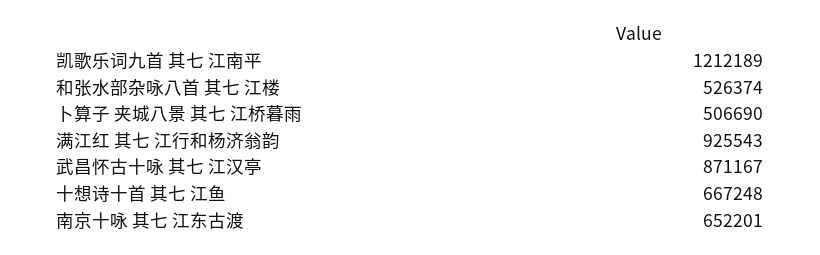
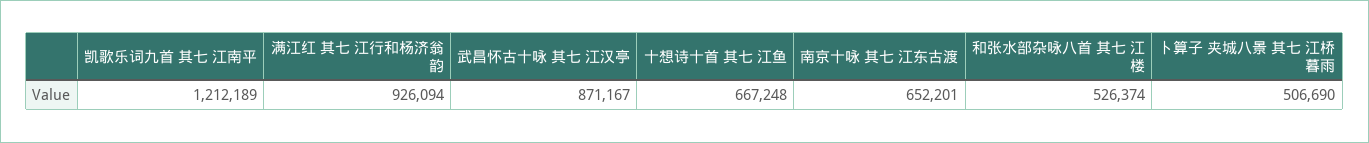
  {
    "凯歌乐词九首 其七 江南平": 1212189,
    "和张水部杂咏八首 其七 江楼": 526374,
    "卜算子 夹城八景 其七 江桥暮雨": 506690,
-   "满江红 其七 江行和杨济翁韵": 925543,
+   "满江红 其七 江行和杨济翁韵": 926094,
    "武昌怀古十咏 其七 江汉亭": 871167,
    "十想诗十首 其七 江鱼": 667248,
    "南京十咏 其七 江东古渡": 652201
  }

